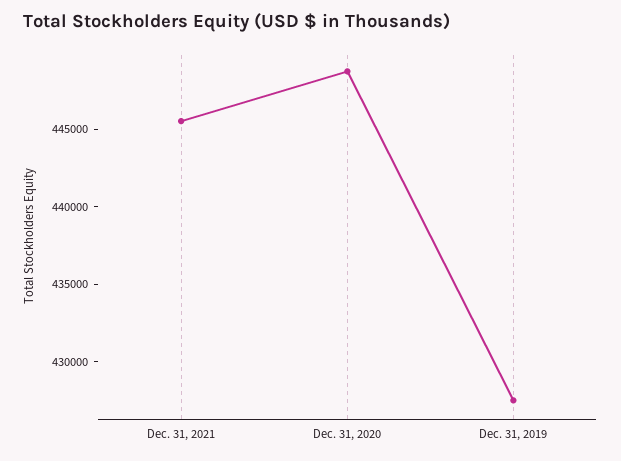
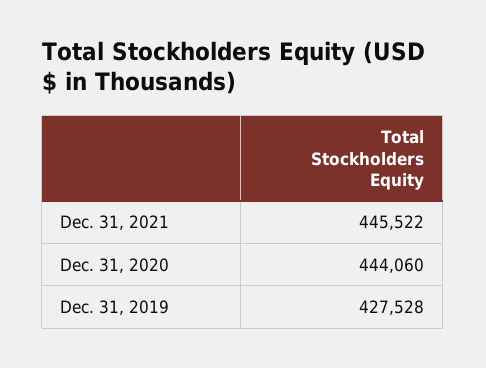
  {
    "Dec. 31, 2021": 445522,
-   "Dec. 31, 2020": 449000,
+   "Dec. 31, 2020": 444060,
    "Dec. 31, 2019": 427528
  }

